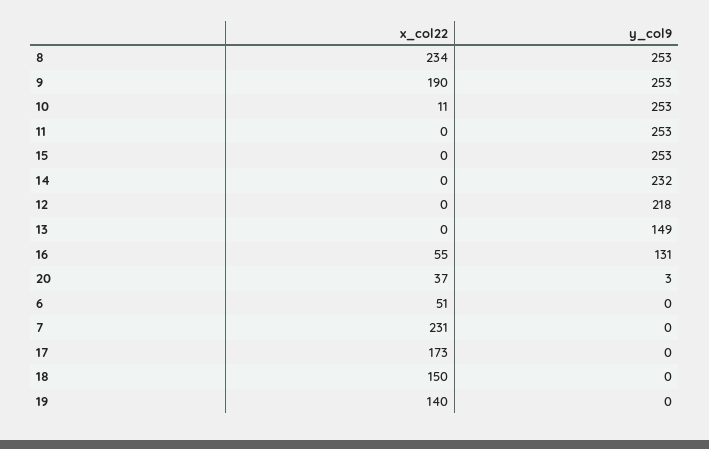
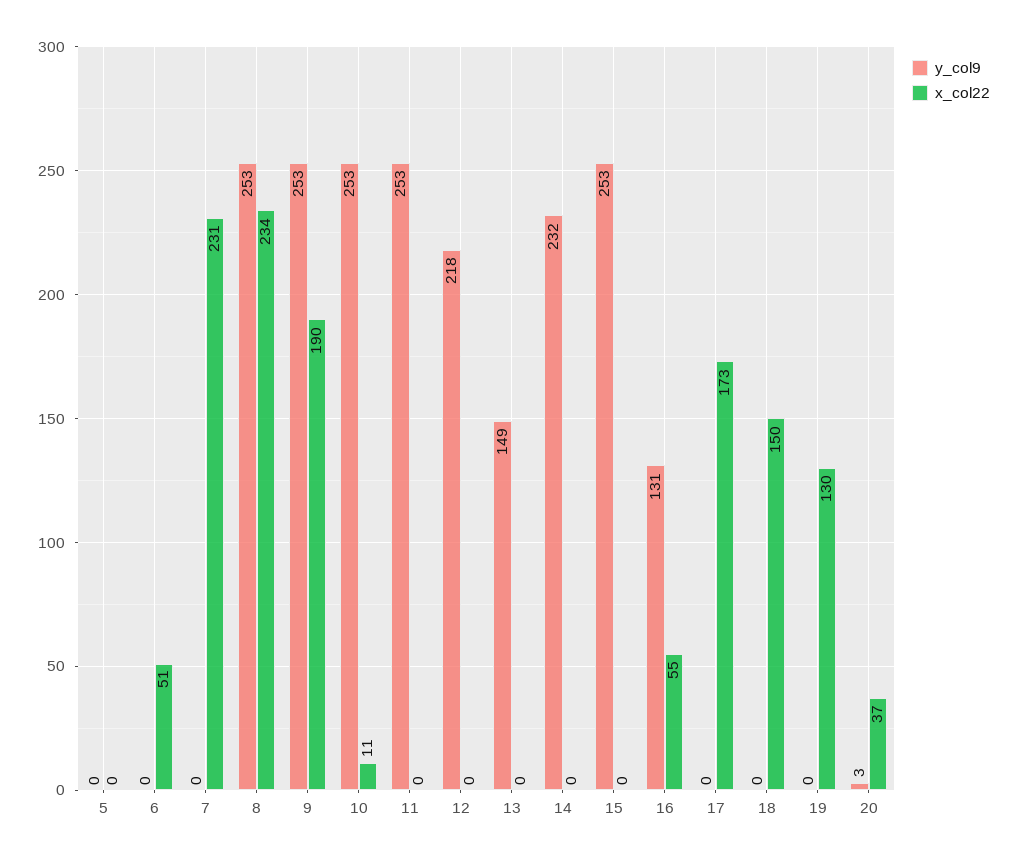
  {
    "x_col22": {
      "8": 234,
      "9": 190,
      "10": 11,
      "11": 0,
      "15": 0,
      "14": 0,
      "12": 0,
      "13": 0,
      "16": 55,
      "20": 37,
      "6": 51,
      "7": 231,
      "17": 173,
      "18": 150,
-     "19": 140
+     "19": 130,
+     "5": 0
    },
    "y_col9": {
      "8": 253,
      "9": 253,
      "10": 253,
      "11": 253,
      "15": 253,
      "14": 232,
      "12": 218,
      "13": 149,
      "16": 131,
      "20": 3,
      "6": 0,
      "7": 0,
      "17": 0,
      "18": 0,
-     "19": 0
+     "19": 0,
+     "5": 0
    }
  }

